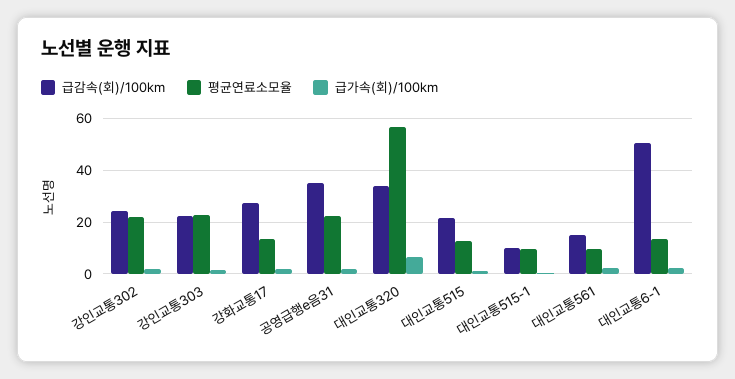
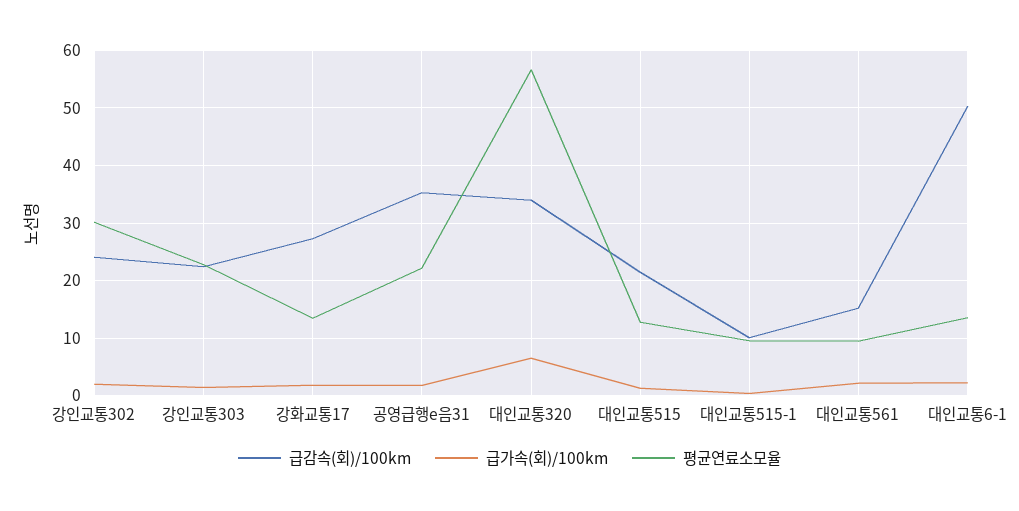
  {
    "급감속(회)/100km": {
      "강인교통302": 24,
      "강인교통303": 22,
      "강화교통17": 28,
      "공영급행e음31": 36,
      "대인교통320": 34,
      "대인교통515": 22,
      "대인교통515-1": 10,
      "대인교통561": 16,
      "대인교통6-1": 50
    },
    "평균연료소모율": {
-     "강인교통302": 22.5,
+     "강인교통302": 30,
      "강인교통303": 22,
      "강화교통17": 14,
      "공영급행e음31": 22,
      "대인교통320": 56,
      "대인교통515": 12,
      "대인교통515-1": 10,
      "대인교통561": 10,
      "대인교통6-1": 14
    },
    "급가속(회)/100km": {
      "강인교통302": 2,
      "강인교통303": 2,
      "강화교통17": 2,
      "공영급행e음31": 2,
      "대인교통320": 6,
      "대인교통515": 2,
      "대인교통515-1": 0,
      "대인교통561": 2,
      "대인교통6-1": 2
    }
  }

